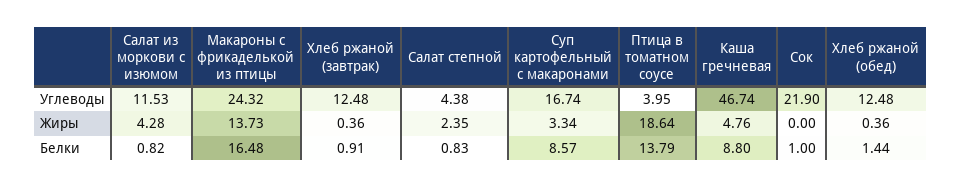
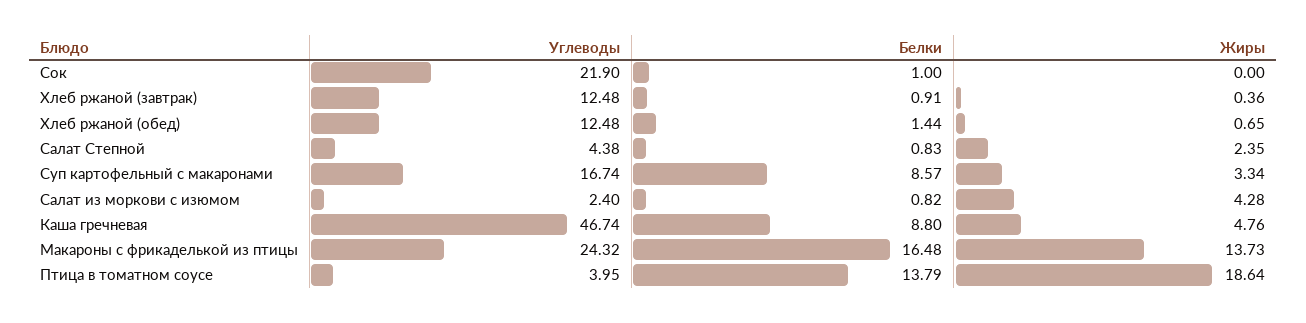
  {
    "Салат из моркови с изюмом": {
-     "Углеводы": 11.53,
+     "Углеводы": 2.4,
      "Жиры": 4.28,
      "Белки": 0.82
    },
    "Макароны с фрикаделькой из птицы": {
      "Углеводы": 24.32,
      "Жиры": 13.73,
      "Белки": 16.48
    },
    "Хлеб ржаной (завтрак)": {
      "Углеводы": 12.48,
      "Жиры": 0.36,
      "Белки": 0.91
    },
    "Салат степной": {
      "Углеводы": 4.38,
      "Жиры": 2.35,
      "Белки": 0.83
    },
    "Суп картофельный с макаронами": {
      "Углеводы": 16.74,
      "Жиры": 3.34,
      "Белки": 8.57
    },
    "Птица в томатном соусе": {
      "Углеводы": 3.95,
      "Жиры": 18.64,
      "Белки": 13.79
    },
    "Каша гречневая": {
      "Углеводы": 46.74,
      "Жиры": 4.76,
      "Белки": 8.8
    },
    "Сок": {
      "Углеводы": 21.9,
      "Жиры": 0,
      "Белки": 1
    },
    "Хлеб ржаной (обед)": {
      "Углеводы": 12.48,
-     "Жиры": 0.36,
+     "Жиры": 0.65,
      "Белки": 1.44
    }
  }

